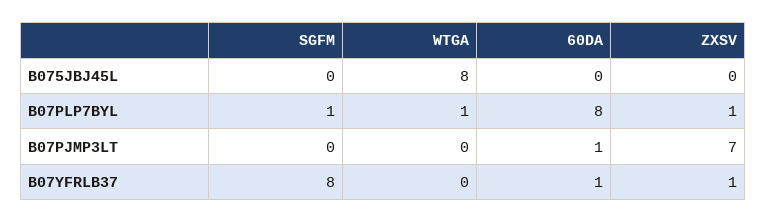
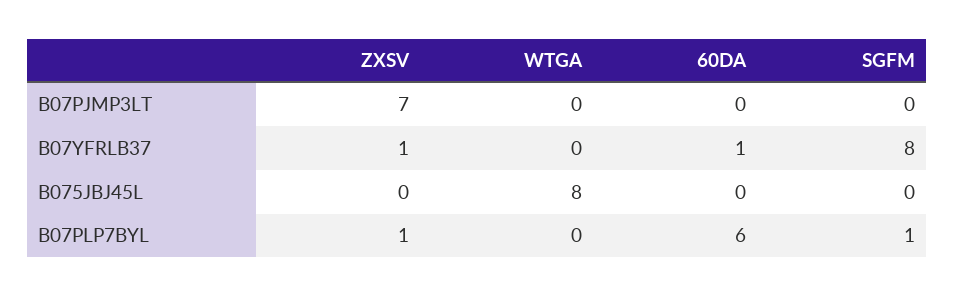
  {
    "SGFM": {
      "B075JBJ45L": 0,
      "B07PLP7BYL": 1,
      "B07PJMP3LT": 0,
      "B07YFRLB37": 8
    },
    "WTGA": {
      "B075JBJ45L": 8,
-     "B07PLP7BYL": 1,
+     "B07PLP7BYL": 0,
      "B07PJMP3LT": 0,
      "B07YFRLB37": 0
    },
    "60DA": {
      "B075JBJ45L": 0,
-     "B07PLP7BYL": 8,
+     "B07PLP7BYL": 6,
-     "B07PJMP3LT": 1,
+     "B07PJMP3LT": 0,
      "B07YFRLB37": 1
    },
    "ZXSV": {
      "B075JBJ45L": 0,
      "B07PLP7BYL": 1,
      "B07PJMP3LT": 7,
      "B07YFRLB37": 1
    }
  }

